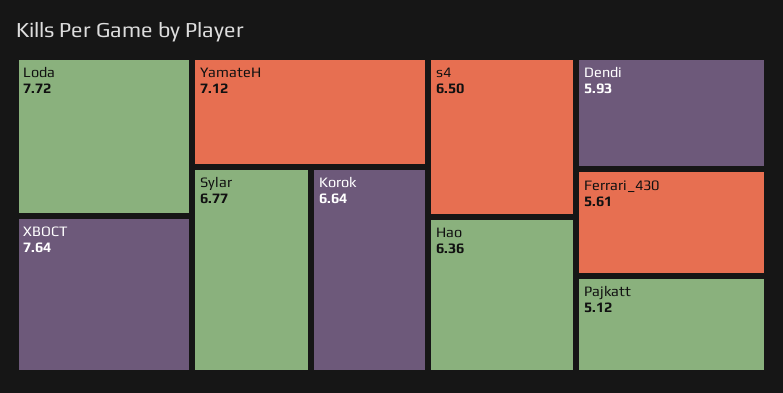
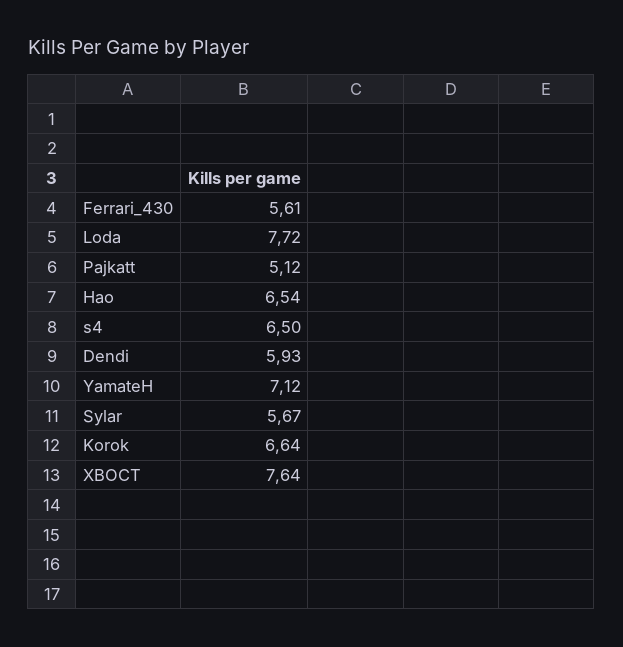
  {
    "Loda": 7.72,
    "XBOCT": 7.64,
    "YamateH": 7.12,
-   "Sylar": 6.77,
+   "Sylar": 5.67,
    "Korok": 6.64,
    "s4": 6.5,
-   "Hao": 6.36,
+   "Hao": 6.54,
    "Dendi": 5.93,
    "Ferrari_430": 5.61,
    "Pajkatt": 5.12
  }

